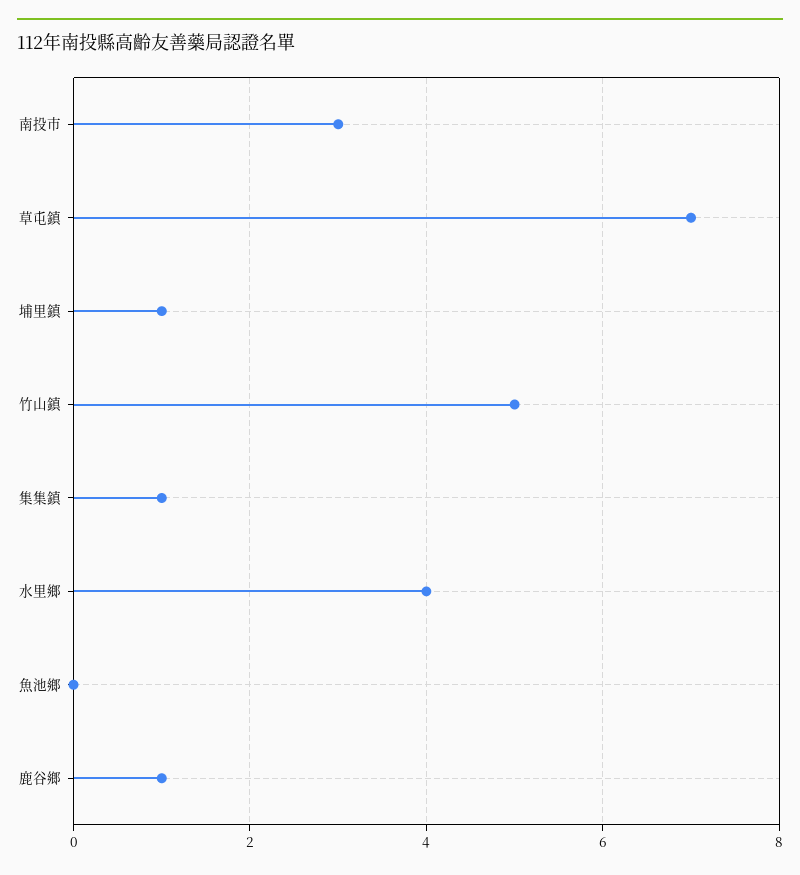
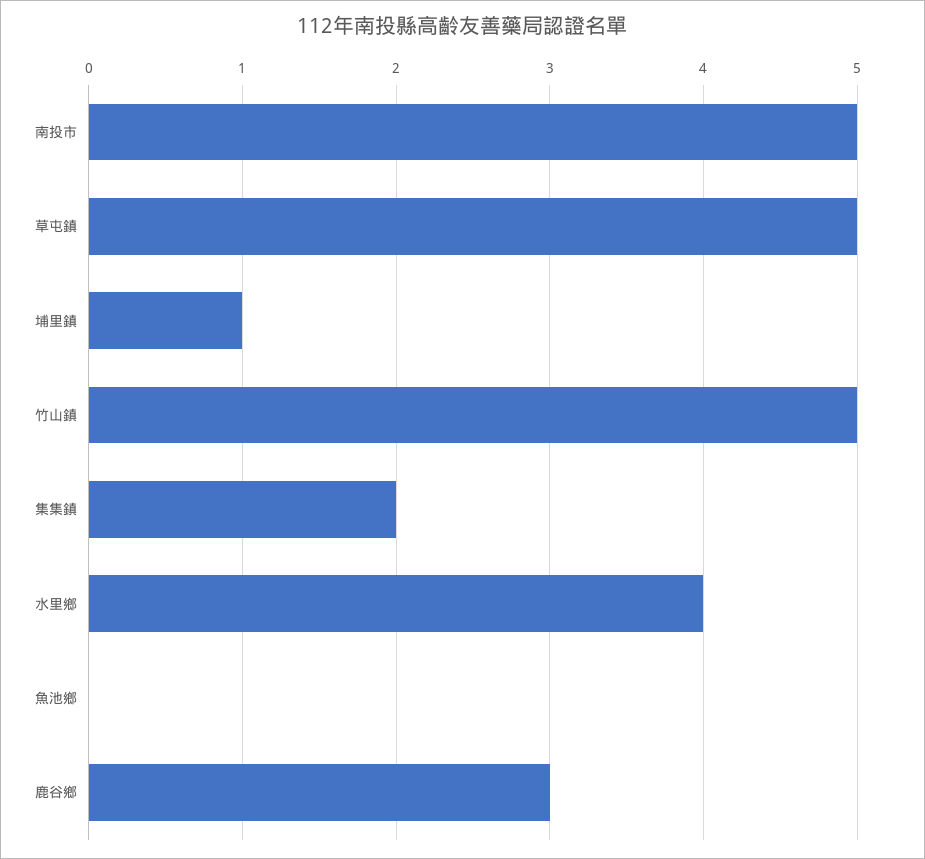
  {
-   "南投市": 3,
+   "南投市": 5,
-   "草屯鎮": 7,
+   "草屯鎮": 5,
    "埔里鎮": 1,
    "竹山鎮": 5,
-   "集集鎮": 1,
+   "集集鎮": 2,
    "水里鄉": 4,
    "魚池鄉": 0,
-   "鹿谷鄉": 1
+   "鹿谷鄉": 3
  }

